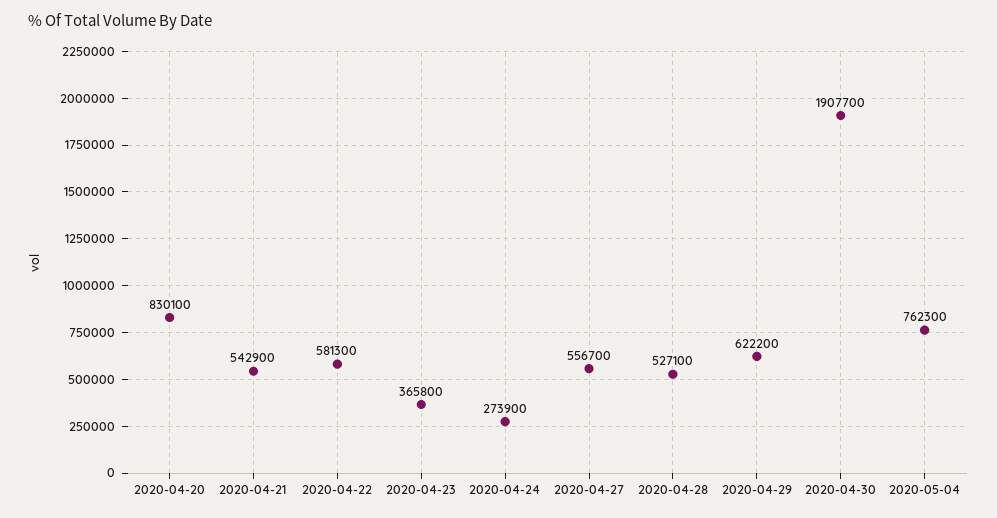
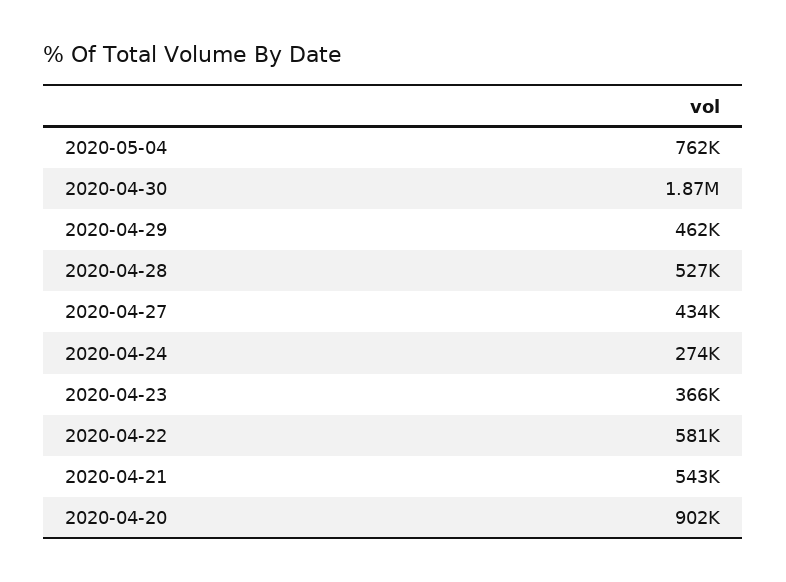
  {
-   "2020-04-20": 830100,
+   "2020-04-20": 902000,
    "2020-04-21": 542900,
    "2020-04-22": 581300,
    "2020-04-23": 365800,
    "2020-04-24": 273900,
-   "2020-04-27": 556700,
+   "2020-04-27": 434000,
    "2020-04-28": 527100,
-   "2020-04-29": 622200,
+   "2020-04-29": 462000,
-   "2020-04-30": 1907700,
+   "2020-04-30": 1870000,
    "2020-05-04": 762300
  }

